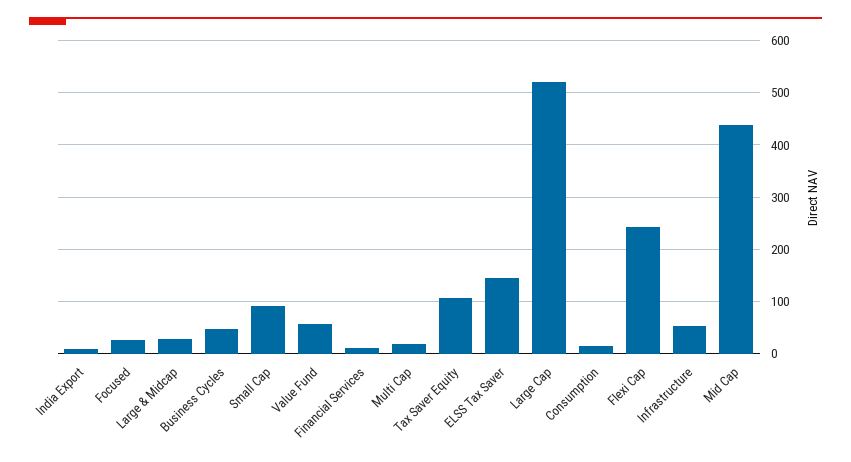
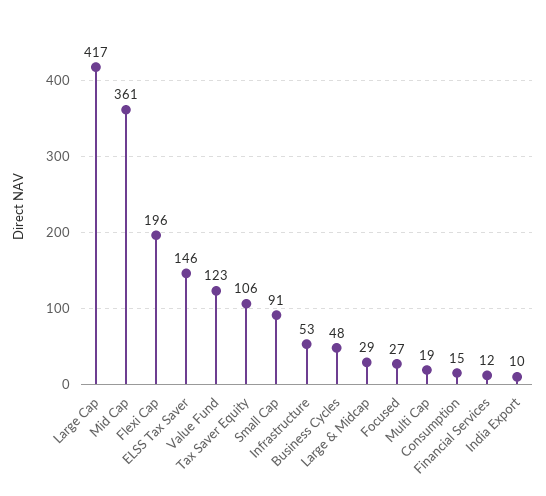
  {
    "India Export": 10,
    "Focused": 27,
    "Large & Midcap": 29,
    "Business Cycles": 48,
    "Small Cap": 91,
-   "Value Fund": 60,
+   "Value Fund": 123,
    "Financial Services": 12,
    "Multi Cap": 19,
    "Tax Saver Equity": 106,
    "ELSS Tax Saver": 146,
-   "Large Cap": 520,
+   "Large Cap": 417,
    "Consumption": 15,
-   "Flexi Cap": 240,
+   "Flexi Cap": 196,
    "Infrastructure": 53,
-   "Mid Cap": 440
+   "Mid Cap": 361
  }

